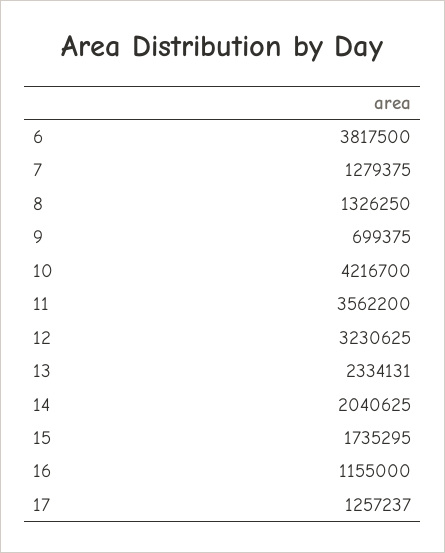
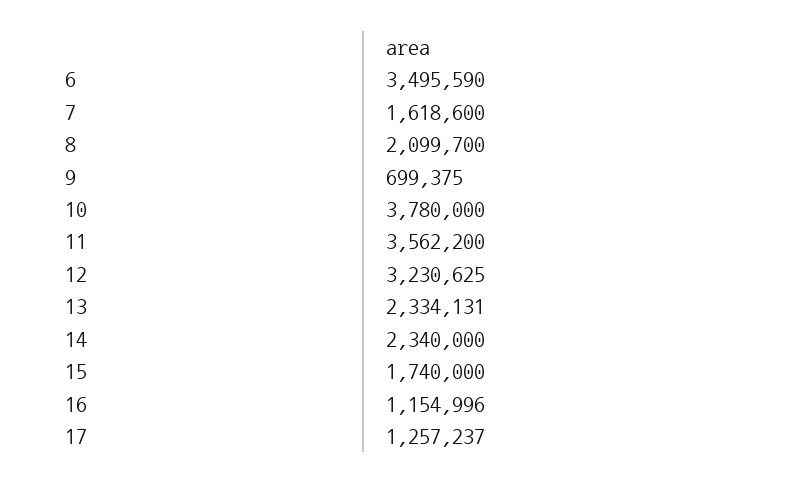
  {
-   "6": 3817500,
+   "6": 3495590,
-   "7": 1279375,
+   "7": 1618600,
-   "8": 1326250,
+   "8": 2099700,
    "9": 699375,
-   "10": 4216700,
+   "10": 3780000,
    "11": 3562200,
    "12": 3230625,
    "13": 2334131,
-   "14": 2040625,
+   "14": 2340000,
-   "15": 1735295,
+   "15": 1740000,
-   "16": 1155000,
+   "16": 1154996,
    "17": 1257237
  }

